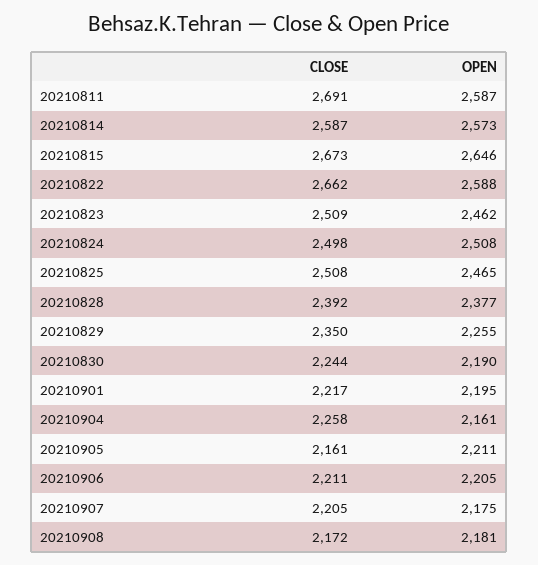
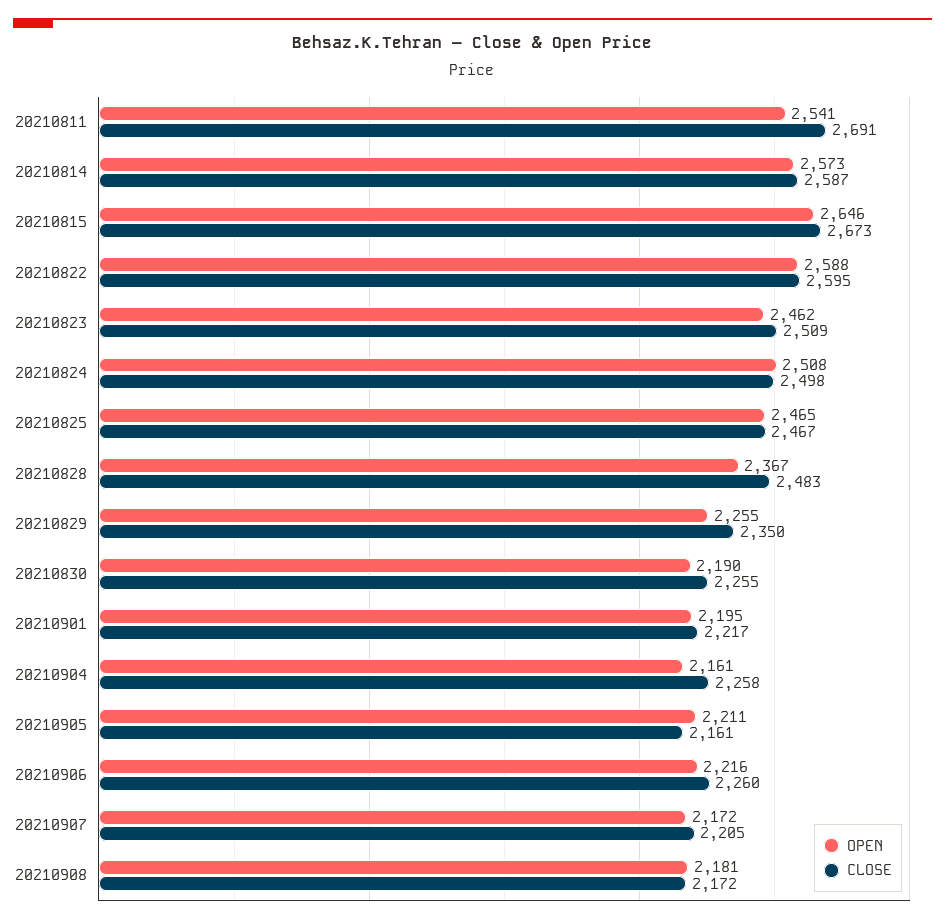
  {
    "CLOSE": {
      "20210811": 2691,
      "20210814": 2587,
      "20210815": 2673,
-     "20210822": 2662,
+     "20210822": 2595,
      "20210823": 2509,
      "20210824": 2498,
-     "20210825": 2508,
+     "20210825": 2467,
-     "20210828": 2392,
+     "20210828": 2483,
      "20210829": 2350,
-     "20210830": 2244,
+     "20210830": 2255,
      "20210901": 2217,
      "20210904": 2258,
      "20210905": 2161,
-     "20210906": 2211,
+     "20210906": 2260,
      "20210907": 2205,
      "20210908": 2172
    },
    "OPEN": {
-     "20210811": 2587,
+     "20210811": 2541,
      "20210814": 2573,
      "20210815": 2646,
      "20210822": 2588,
      "20210823": 2462,
      "20210824": 2508,
      "20210825": 2465,
-     "20210828": 2377,
+     "20210828": 2367,
      "20210829": 2255,
      "20210830": 2190,
      "20210901": 2195,
      "20210904": 2161,
      "20210905": 2211,
-     "20210906": 2205,
+     "20210906": 2216,
-     "20210907": 2175,
+     "20210907": 2172,
      "20210908": 2181
    }
  }

